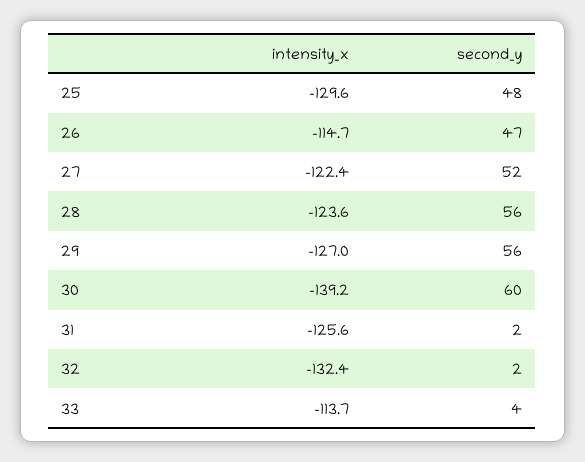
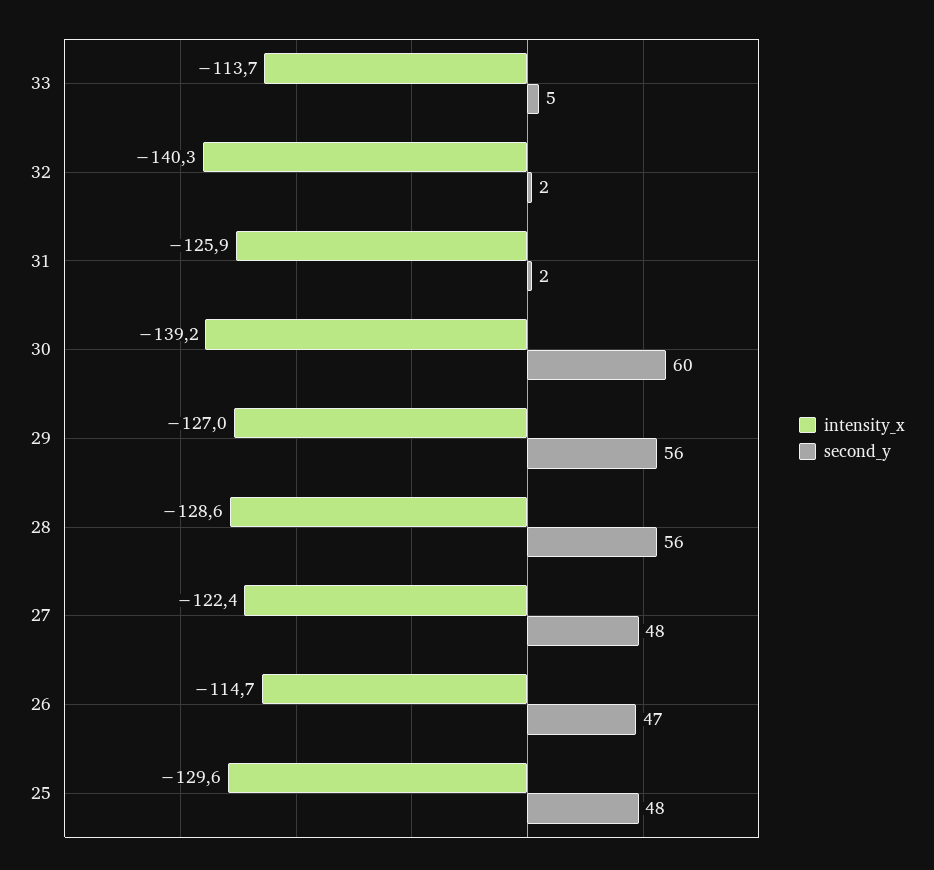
  {
    "intensity_x": {
      "25": -129.6,
      "26": -114.7,
      "27": -122.4,
-     "28": -123.6,
+     "28": -128.6,
      "29": -127,
      "30": -139.2,
-     "31": -125.6,
+     "31": -125.9,
-     "32": -132.4,
+     "32": -140.3,
      "33": -113.7
    },
    "second_y": {
      "25": 48,
      "26": 47,
-     "27": 52,
+     "27": 48,
      "28": 56,
      "29": 56,
      "30": 60,
      "31": 2,
      "32": 2,
-     "33": 4
+     "33": 5
    }
  }

